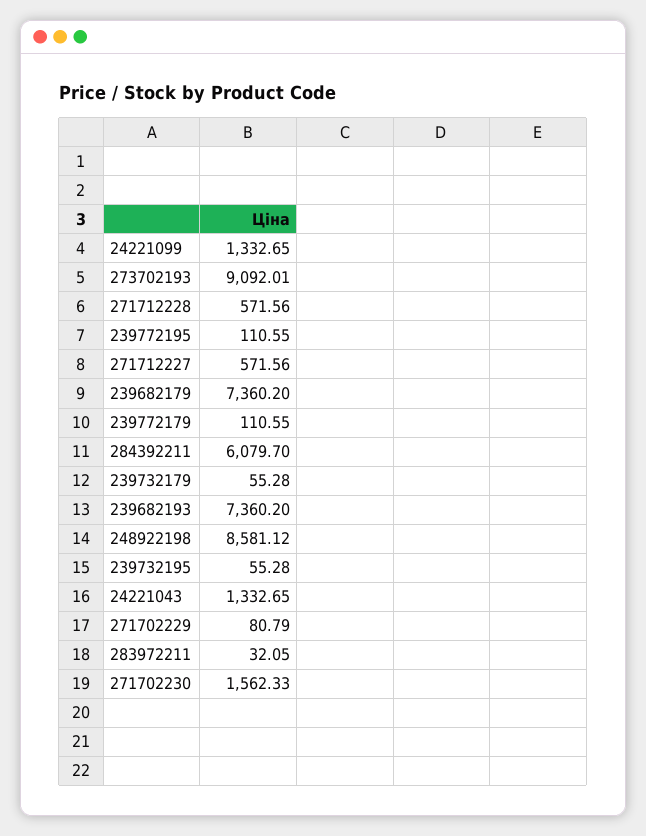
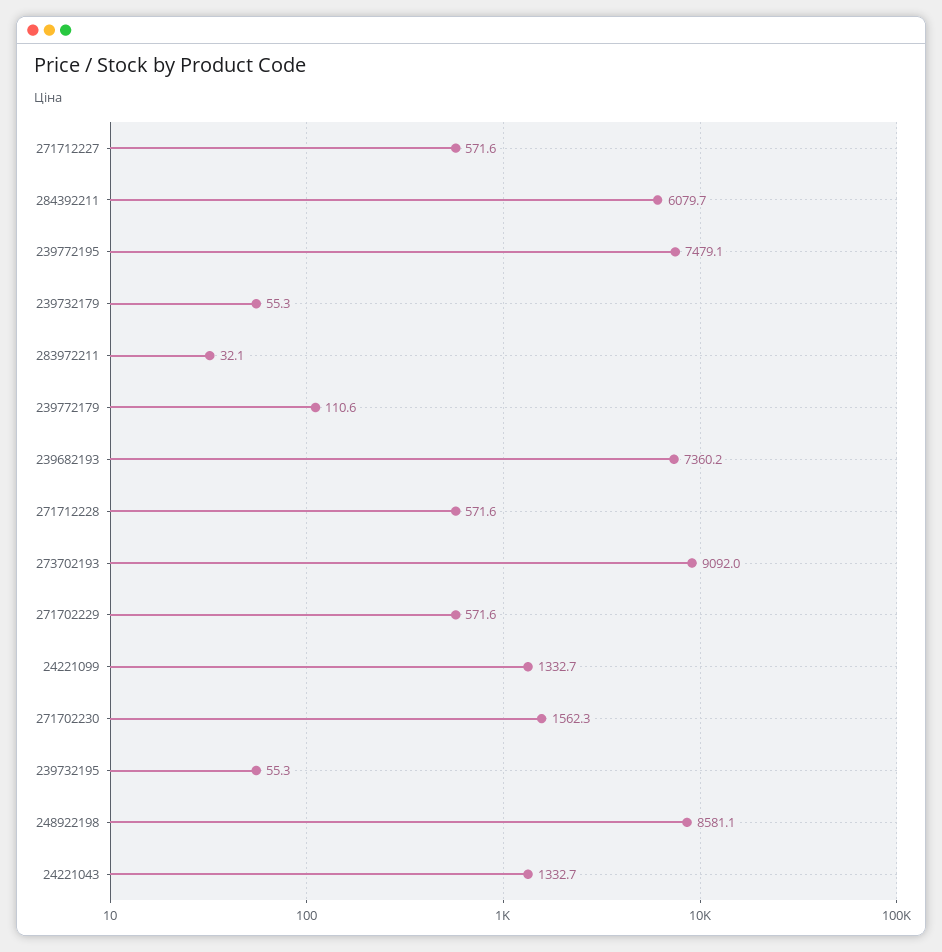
  {
    "24221099": 1332.65,
    "273702193": 9092.01,
    "271712228": 571.56,
-   "239772195": 110.55,
+   "239772195": 7479.1,
    "271712227": 571.56,
-   "239682179": 7360.2,
    "239772179": 110.55,
    "284392211": 6079.7,
    "239732179": 55.28,
    "239682193": 7360.2,
    "248922198": 8581.12,
    "239732195": 55.28,
    "24221043": 1332.65,
-   "271702229": 80.79,
+   "271702229": 571.6,
    "283972211": 32.05,
    "271702230": 1562.33
  }

